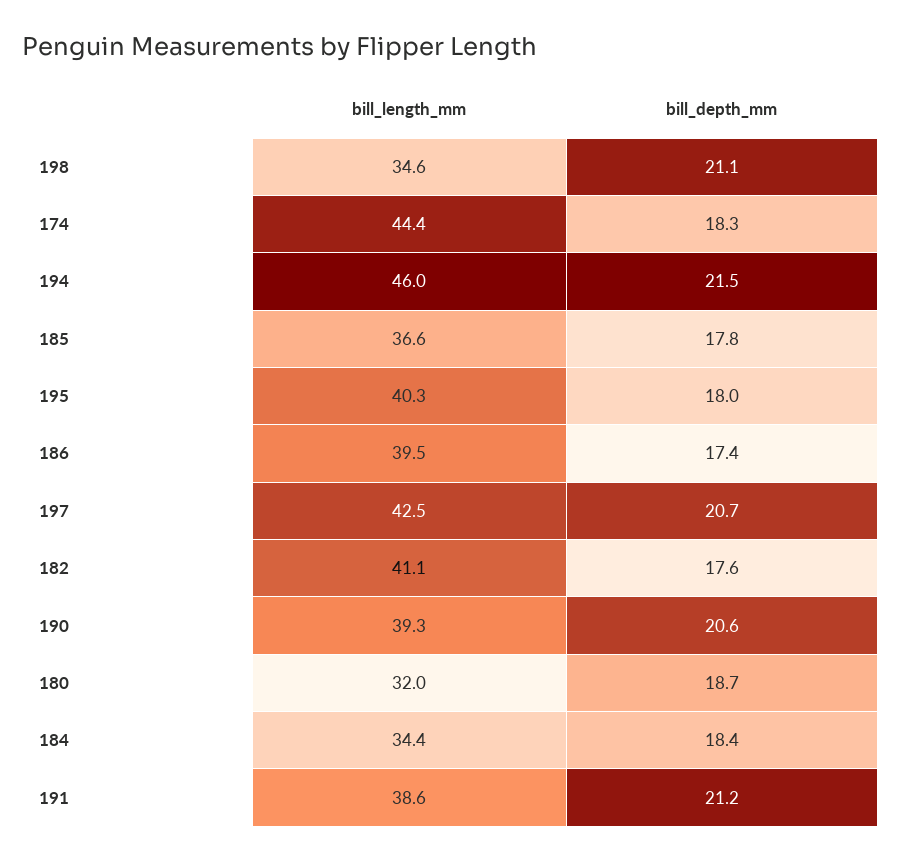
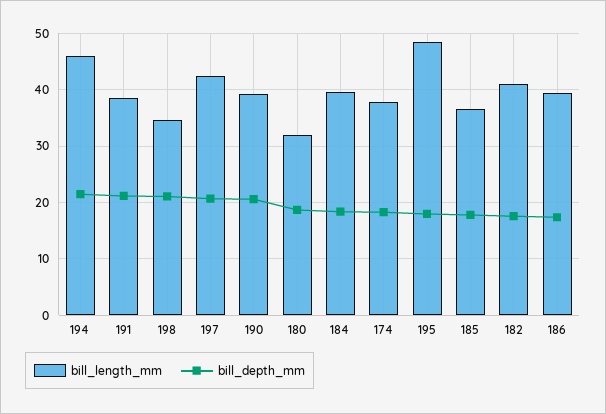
  {
    "bill_length_mm": {
      "198": 34.6,
-     "174": 44.4,
+     "174": 38,
      "194": 46,
      "185": 36.6,
-     "195": 40.3,
+     "195": 48,
      "186": 39.5,
      "197": 42.5,
      "182": 41.1,
      "190": 39.3,
      "180": 32,
-     "184": 34.4,
+     "184": 40,
      "191": 38.6
    },
    "bill_depth_mm": {
      "198": 21.1,
      "174": 18.3,
      "194": 21.5,
      "185": 17.8,
      "195": 18,
      "186": 17.4,
      "197": 20.7,
      "182": 17.6,
      "190": 20.6,
      "180": 18.7,
      "184": 18.4,
      "191": 21.2
    }
  }

